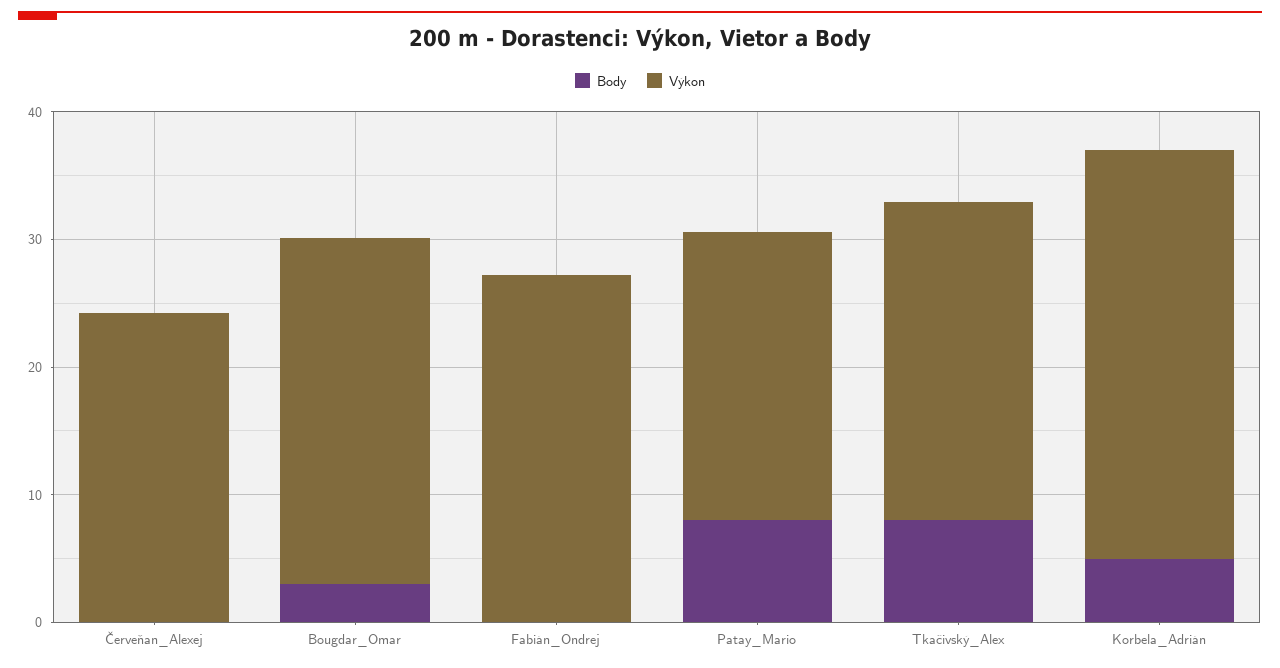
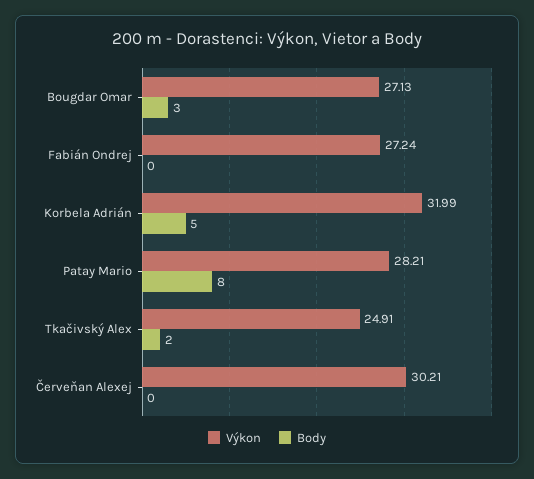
  {
    "Body": {
      "Červeňan_Alexej": 0,
      "Bougdar_Omar": 3,
      "Fabián_Ondrej": 0,
      "Patay_Mario": 8,
-     "Tkačivský_Alex": 8,
+     "Tkačivský_Alex": 2,
      "Korbela_Adrián": 5
    },
    "Výkon": {
-     "Červeňan_Alexej": 24,
+     "Červeňan_Alexej": 30.21,
      "Bougdar_Omar": 27.13,
      "Fabián_Ondrej": 27.24,
-     "Patay_Mario": 22,
+     "Patay_Mario": 28.21,
      "Tkačivský_Alex": 24.91,
      "Korbela_Adrián": 31.99
    }
  }

